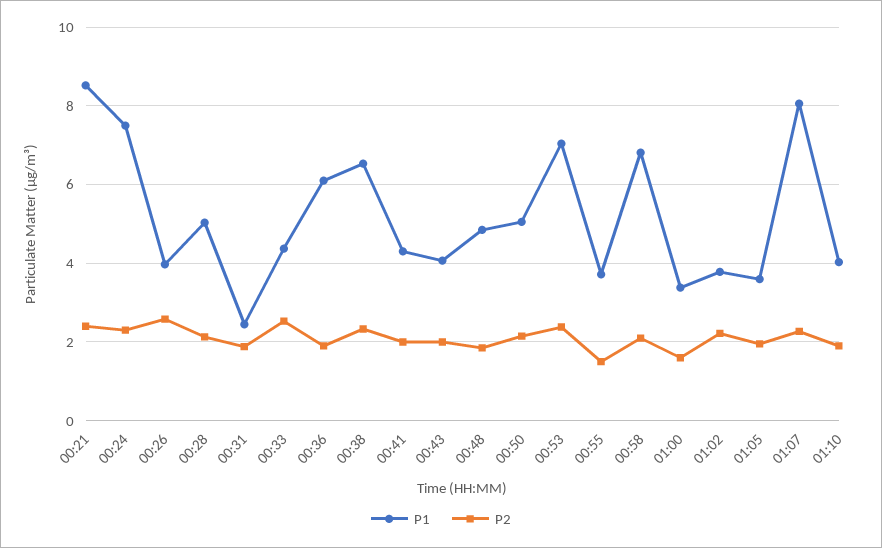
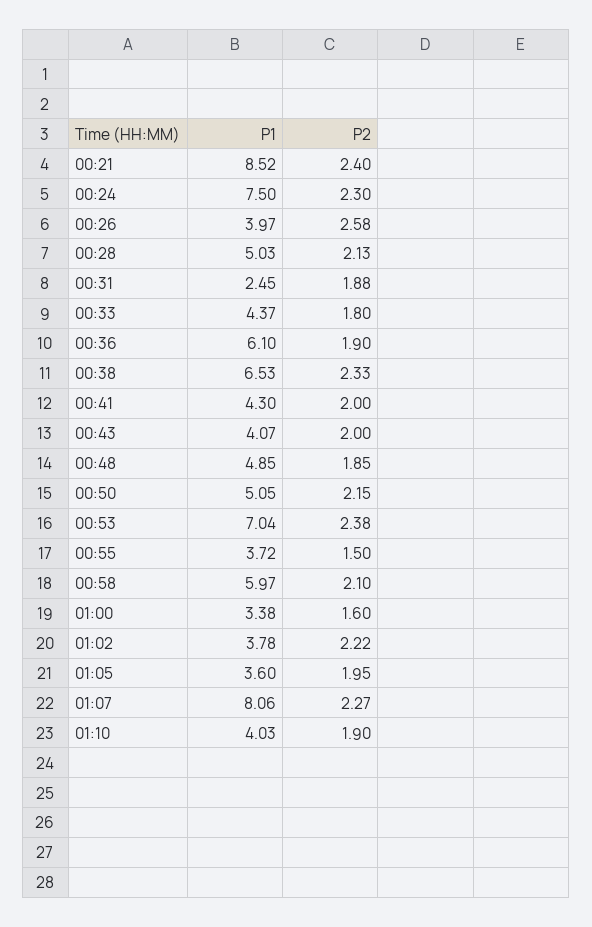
  {
    "P1": {
      "00:21": 8.52,
      "00:24": 7.5,
      "00:26": 3.97,
      "00:28": 5.03,
      "00:31": 2.45,
      "00:33": 4.37,
      "00:36": 6.1,
      "00:38": 6.53,
      "00:41": 4.3,
      "00:43": 4.07,
      "00:48": 4.85,
      "00:50": 5.05,
      "00:53": 7.04,
      "00:55": 3.72,
-     "00:58": 6.8,
+     "00:58": 5.97,
      "01:00": 3.38,
      "01:02": 3.78,
      "01:05": 3.6,
      "01:07": 8.06,
      "01:10": 4.03
    },
    "P2": {
      "00:21": 2.4,
      "00:24": 2.3,
      "00:26": 2.58,
      "00:28": 2.13,
      "00:31": 1.88,
-     "00:33": 2.6,
+     "00:33": 1.8,
      "00:36": 1.9,
      "00:38": 2.33,
      "00:41": 2,
      "00:43": 2,
      "00:48": 1.85,
      "00:50": 2.15,
      "00:53": 2.38,
      "00:55": 1.5,
      "00:58": 2.1,
      "01:00": 1.6,
      "01:02": 2.22,
      "01:05": 1.95,
      "01:07": 2.27,
      "01:10": 1.9
    }
  }

